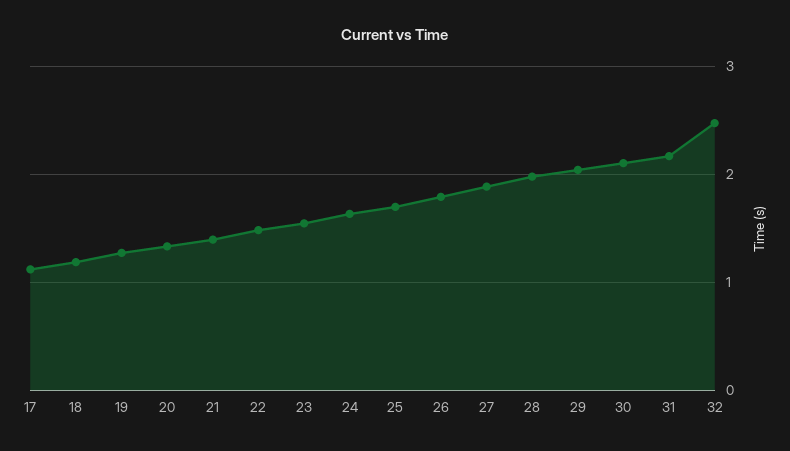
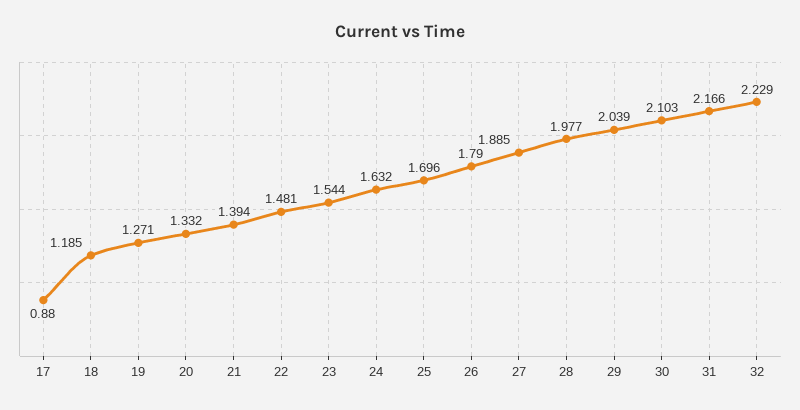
  {
-   "17": 1.1,
+   "17": 0.88,
    "18": 1.185,
    "19": 1.271,
    "20": 1.332,
    "21": 1.394,
    "22": 1.481,
    "23": 1.544,
    "24": 1.632,
    "25": 1.696,
    "26": 1.79,
    "27": 1.885,
    "28": 1.977,
    "29": 2.039,
    "30": 2.103,
    "31": 2.166,
-   "32": 2.5
+   "32": 2.229
  }

